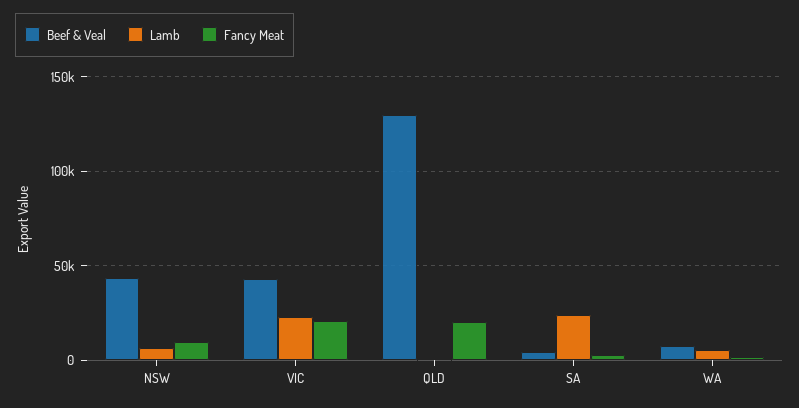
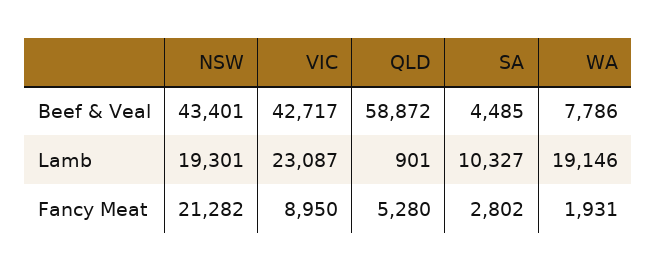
  {
    "Beef & Veal": {
      "NSW": 43401,
      "VIC": 42717,
-     "QLD": 130000,
+     "QLD": 58872,
      "SA": 4485,
      "WA": 7786
    },
    "Lamb": {
-     "NSW": 5000,
+     "NSW": 19301,
      "VIC": 23087,
      "QLD": 901,
-     "SA": 25000,
+     "SA": 10327,
-     "WA": 5000
+     "WA": 19146
    },
    "Fancy Meat": {
-     "NSW": 10000,
+     "NSW": 21282,
-     "VIC": 20000,
+     "VIC": 8950,
-     "QLD": 20000,
+     "QLD": 5280,
      "SA": 2802,
      "WA": 1931
    }
  }

